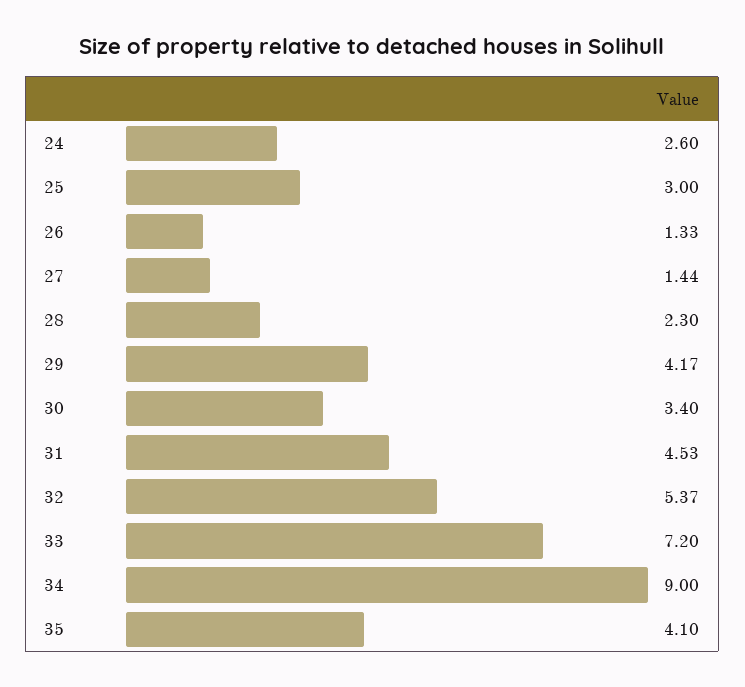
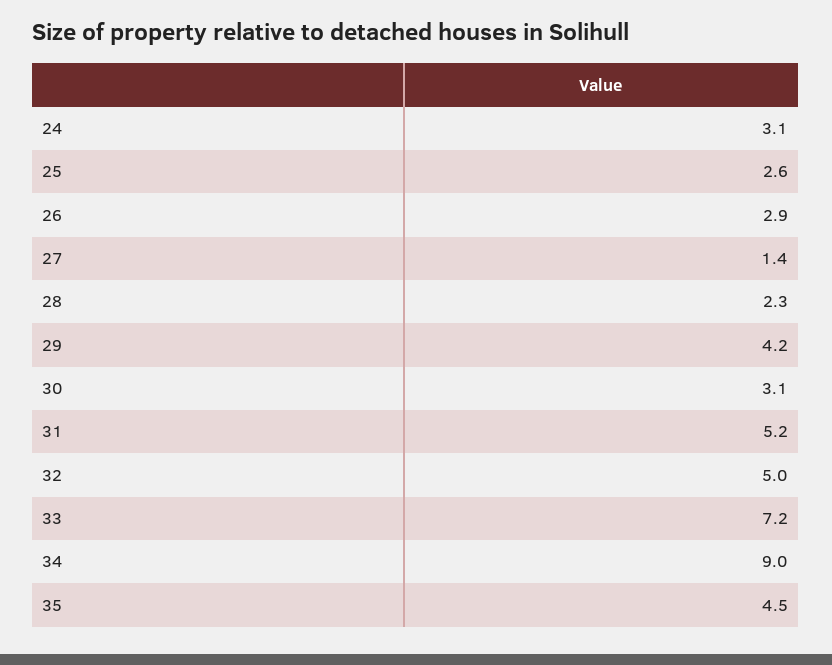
  {
-   "24": 2.6,
+   "24": 3.1,
-   "25": 3,
+   "25": 2.6,
-   "26": 1.33,
+   "26": 2.9,
    "27": 1.44,
    "28": 2.3,
    "29": 4.17,
-   "30": 3.4,
+   "30": 3.1,
-   "31": 4.53,
+   "31": 5.2,
-   "32": 5.37,
+   "32": 5,
    "33": 7.2,
    "34": 9,
-   "35": 4.1
+   "35": 4.5
  }

